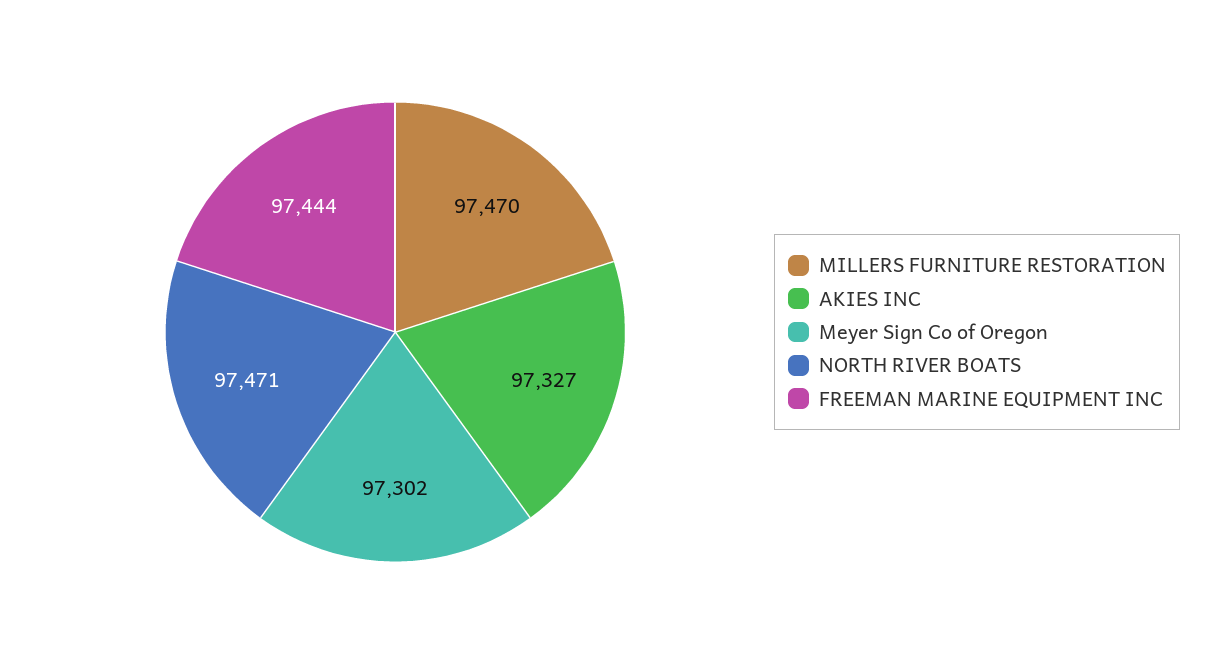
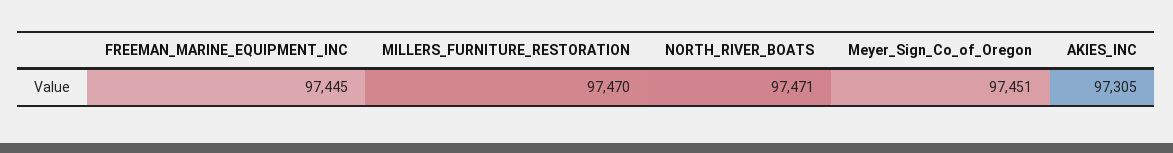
  {
    "MILLERS FURNITURE RESTORATION": 97470,
-   "AKIES INC": 97327,
+   "AKIES INC": 97305,
-   "Meyer Sign Co of Oregon": 97302,
+   "Meyer Sign Co of Oregon": 97451,
    "NORTH RIVER BOATS": 97471,
-   "FREEMAN MARINE EQUIPMENT INC": 97444
+   "FREEMAN MARINE EQUIPMENT INC": 97445
  }

